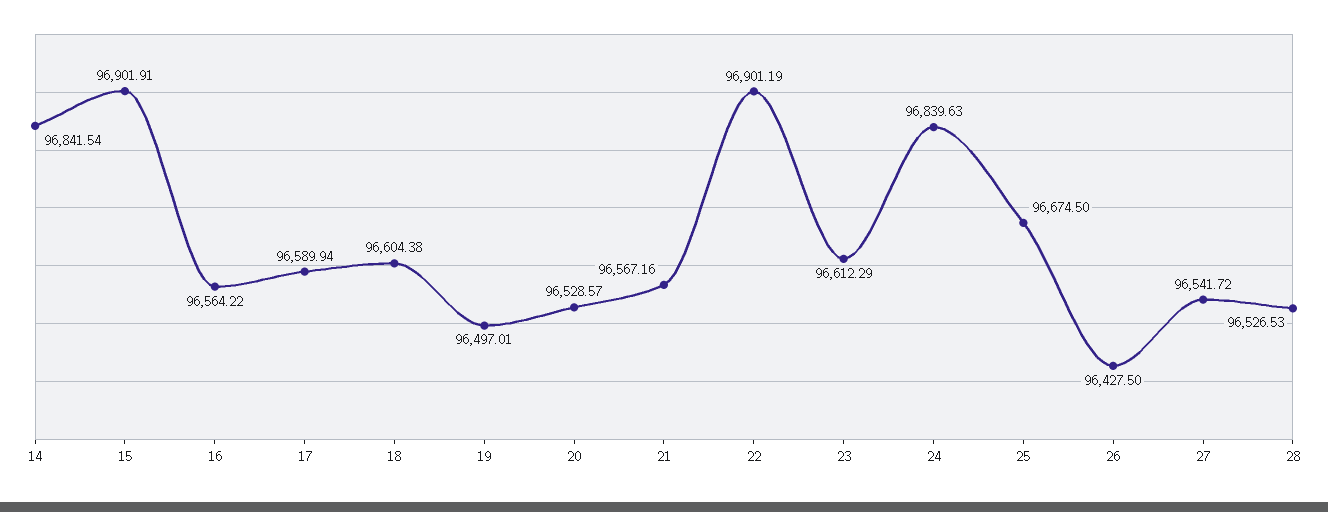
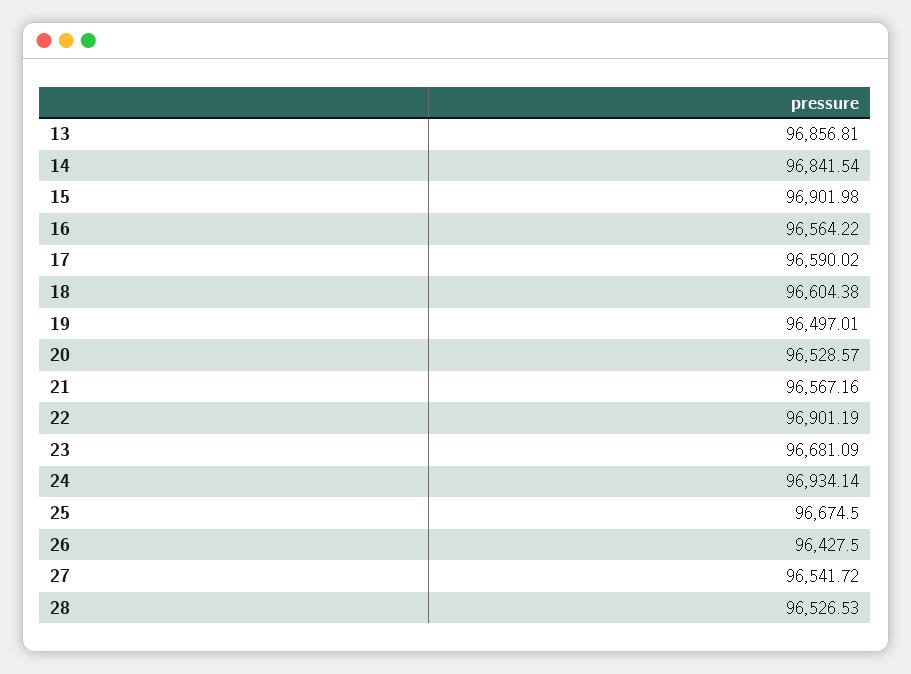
  {
    "14": 96841.54,
-   "15": 96901.91,
+   "15": 96901.98,
    "16": 96564.22,
-   "17": 96589.94,
+   "17": 96590.02,
    "18": 96604.38,
    "19": 96497.01,
    "20": 96528.57,
    "21": 96567.16,
    "22": 96901.19,
-   "23": 96612.29,
+   "23": 96681.09,
-   "24": 96839.63,
+   "24": 96934.14,
    "25": 96674.5,
    "26": 96427.5,
    "27": 96541.72,
-   "28": 96526.53
+   "28": 96526.53,
+   "13": 96856.81
  }

